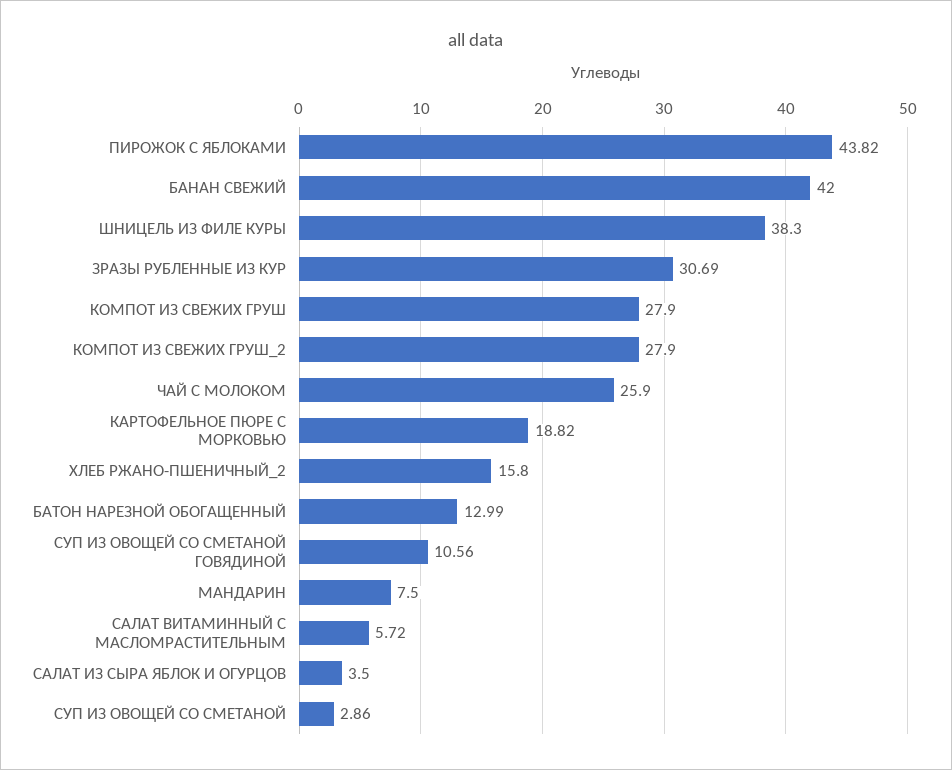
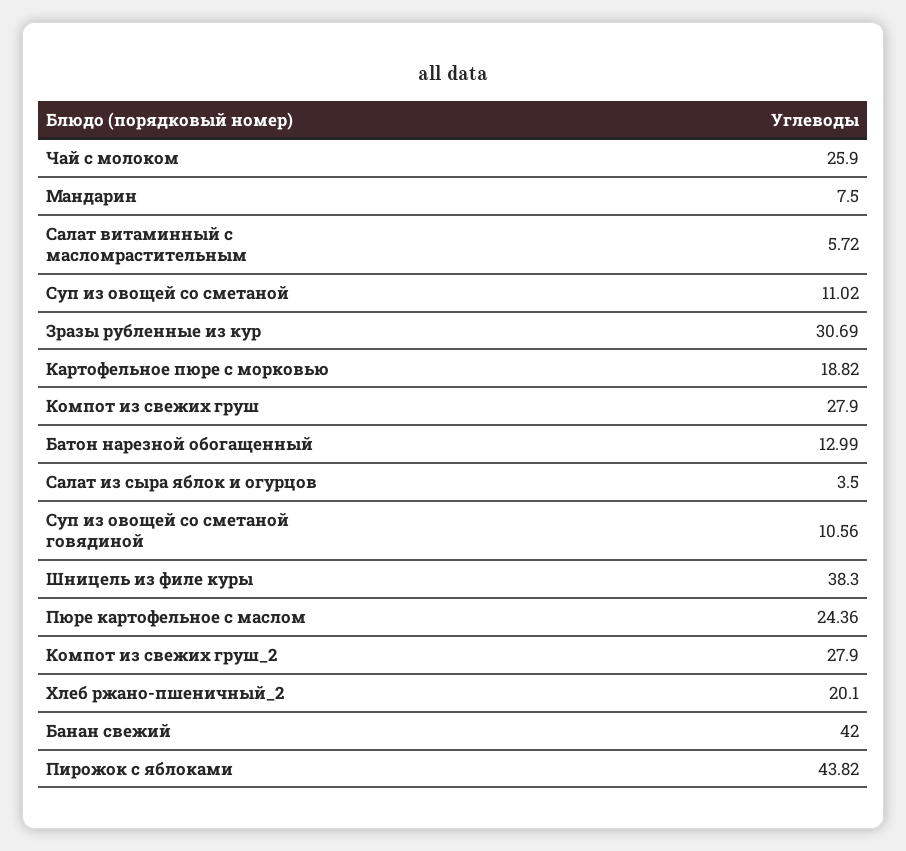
  {
    "ПИРОЖОК С ЯБЛОКАМИ": 43.82,
    "БАНАН СВЕЖИЙ": 42,
    "ШНИЦЕЛЬ ИЗ ФИЛЕ КУРЫ": 38.3,
    "ЗРАЗЫ РУБЛЕННЫЕ ИЗ КУР": 30.69,
    "КОМПОТ ИЗ СВЕЖИХ ГРУШ": 27.9,
    "КОМПОТ ИЗ СВЕЖИХ ГРУШ_2": 27.9,
    "ЧАЙ С МОЛОКОМ": 25.9,
    "КАРТОФЕЛЬНОЕ ПЮРЕ С МОРКОВЬЮ": 18.82,
-   "ХЛЕБ РЖАНО-ПШЕНИЧНЫЙ_2": 15.8,
+   "ХЛЕБ РЖАНО-ПШЕНИЧНЫЙ_2": 20.1,
    "БАТОН НАРЕЗНОЙ ОБОГАЩЕННЫЙ": 12.99,
    "СУП ИЗ ОВОЩЕЙ СО СМЕТАНОЙ ГОВЯДИНОЙ": 10.56,
    "МАНДАРИН": 7.5,
    "САЛАТ ВИТАМИННЫЙ С МАСЛОМРАСТИТЕЛЬНЫМ": 5.72,
    "САЛАТ ИЗ СЫРА ЯБЛОК И ОГУРЦОВ": 3.5,
-   "СУП ИЗ ОВОЩЕЙ СО СМЕТАНОЙ": 2.86
+   "СУП ИЗ ОВОЩЕЙ СО СМЕТАНОЙ": 11.02,
+   "Пюре картофельное с маслом": 24.36
  }

